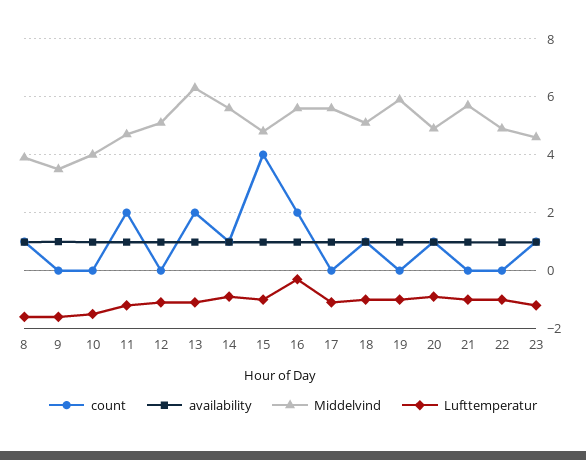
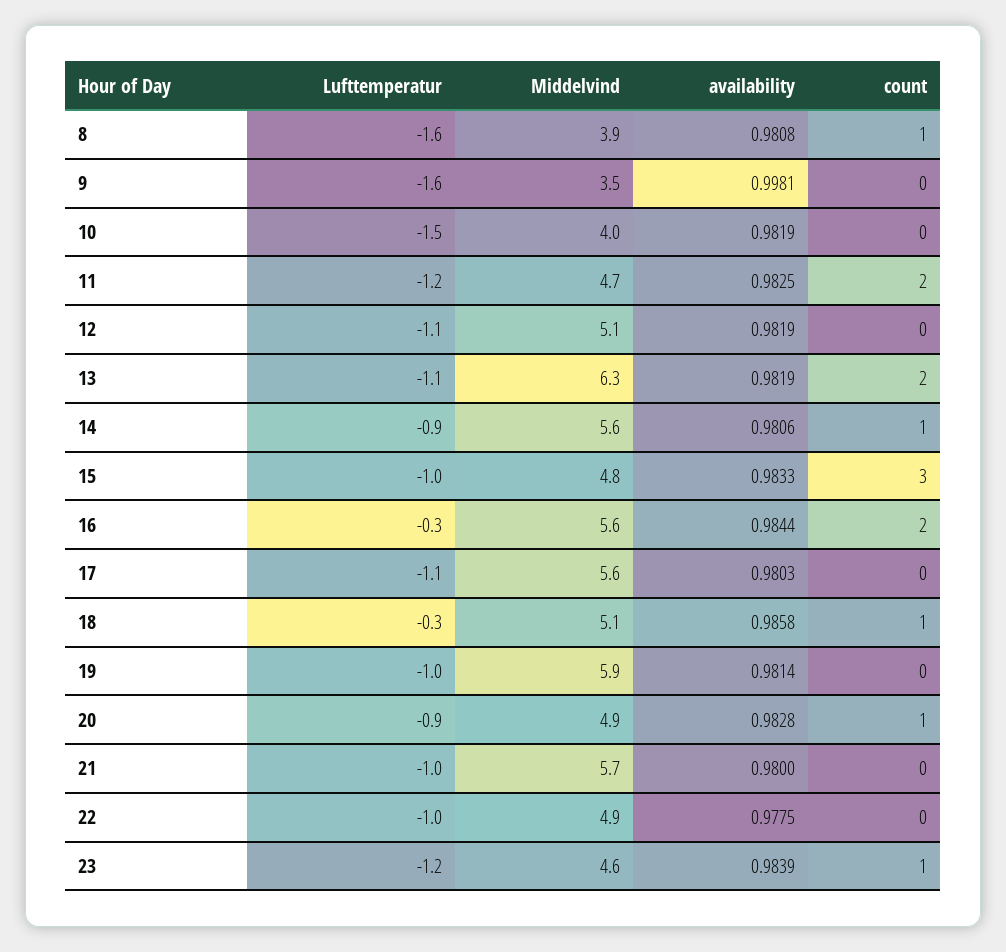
  {
    "count": {
      "8": 1,
      "9": 0,
      "10": 0,
      "11": 2,
      "12": 0,
      "13": 2,
      "14": 1,
-     "15": 4,
+     "15": 3,
      "16": 2,
      "17": 0,
      "18": 1,
      "19": 0,
      "20": 1,
      "21": 0,
      "22": 0,
      "23": 1
    },
    "availability": {
      "8": 0.9808,
      "9": 0.9981,
      "10": 0.9819,
      "11": 0.9825,
      "12": 0.9819,
      "13": 0.9819,
      "14": 0.9806,
      "15": 0.9833,
      "16": 0.9844,
      "17": 0.9803,
      "18": 0.9858,
      "19": 0.9814,
      "20": 0.9828,
      "21": 0.98,
      "22": 0.9775,
      "23": 0.9839
    },
    "Middelvind": {
      "8": 3.9,
      "9": 3.5,
      "10": 4,
      "11": 4.7,
      "12": 5.1,
      "13": 6.3,
      "14": 5.6,
      "15": 4.8,
      "16": 5.6,
      "17": 5.6,
      "18": 5.1,
      "19": 5.9,
      "20": 4.9,
      "21": 5.7,
      "22": 4.9,
      "23": 4.6
    },
    "Lufttemperatur": {
      "8": -1.6,
      "9": -1.6,
      "10": -1.5,
      "11": -1.2,
      "12": -1.1,
      "13": -1.1,
      "14": -0.9,
      "15": -1,
      "16": -0.3,
      "17": -1.1,
-     "18": -1,
+     "18": -0.3,
      "19": -1,
      "20": -0.9,
      "21": -1,
      "22": -1,
      "23": -1.2
    }
  }

